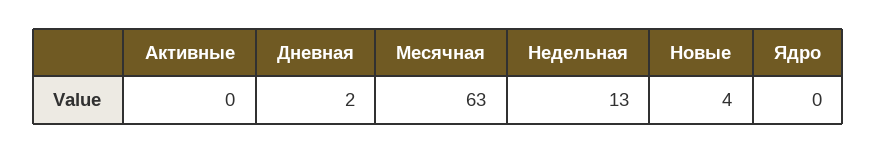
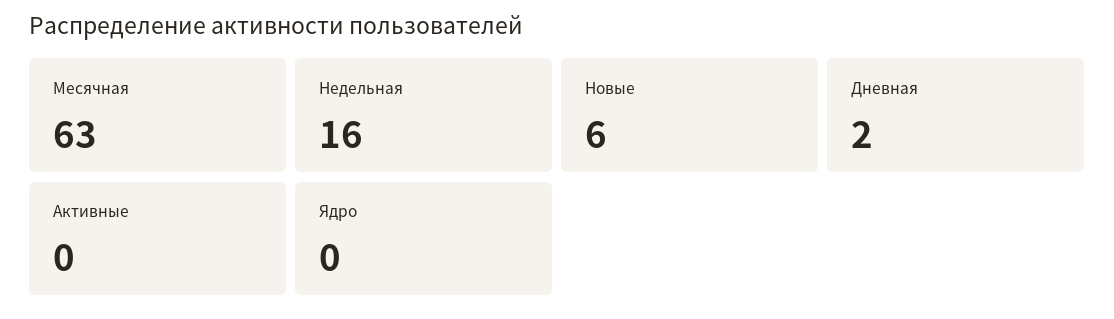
  {
    "Активные": 0,
    "Дневная": 2,
    "Месячная": 63,
-   "Недельная": 13,
+   "Недельная": 16,
-   "Новые": 4,
+   "Новые": 6,
    "Ядро": 0
  }

